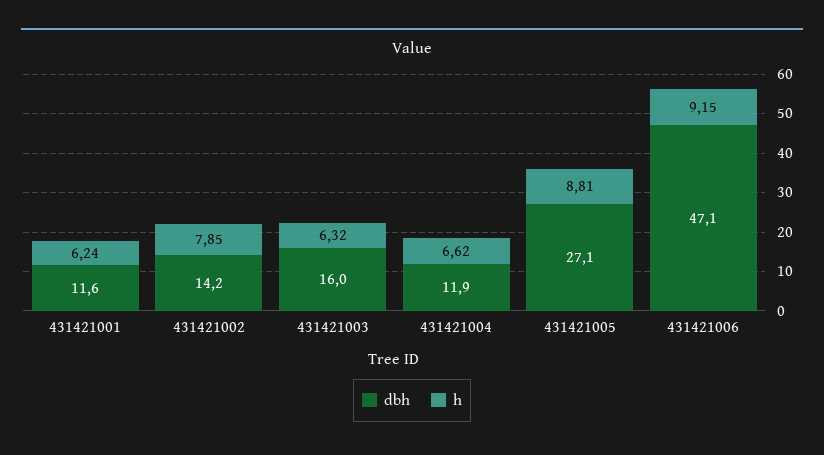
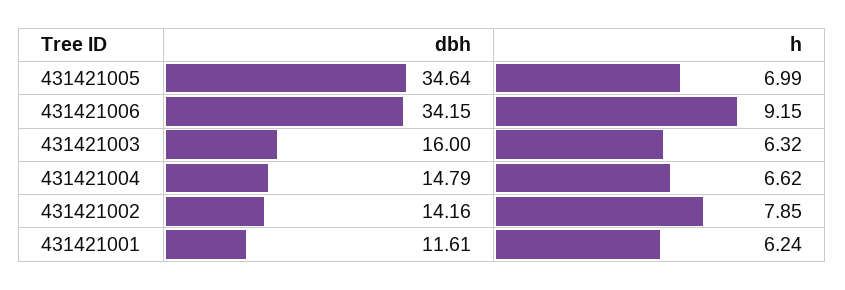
  {
    "dbh": {
      "431421001": 11.61,
      "431421002": 14.16,
      "431421003": 16,
-     "431421004": 11.9,
+     "431421004": 14.79,
-     "431421005": 27.1,
+     "431421005": 34.64,
-     "431421006": 47.1
+     "431421006": 34.15
    },
    "h": {
      "431421001": 6.24,
      "431421002": 7.85,
      "431421003": 6.32,
      "431421004": 6.62,
-     "431421005": 8.81,
+     "431421005": 6.99,
      "431421006": 9.15
    }
  }

